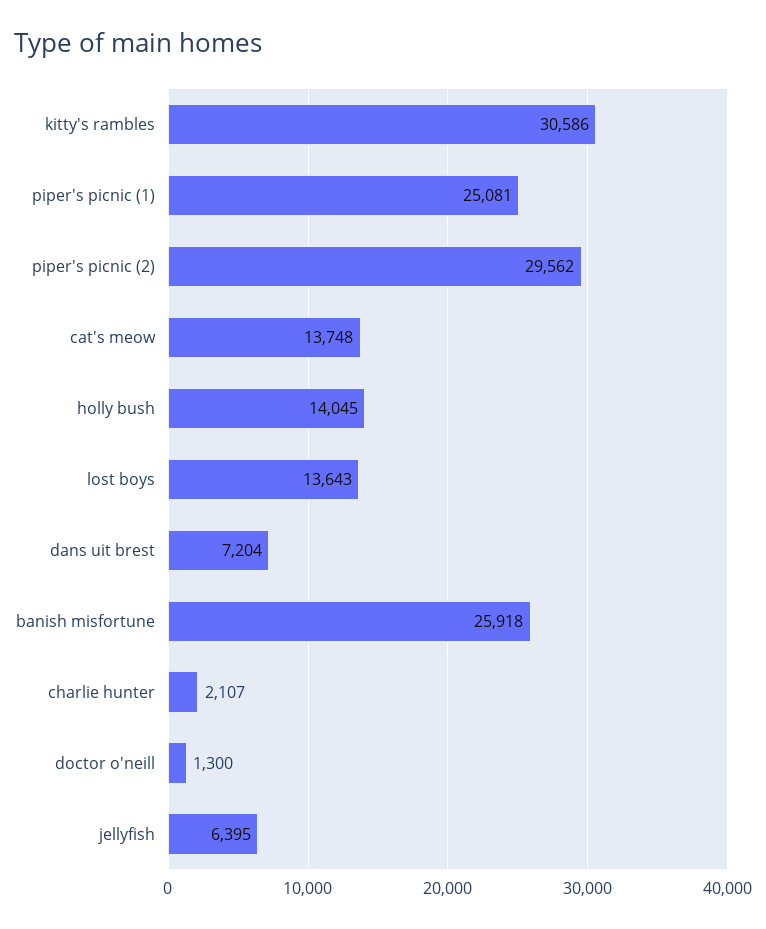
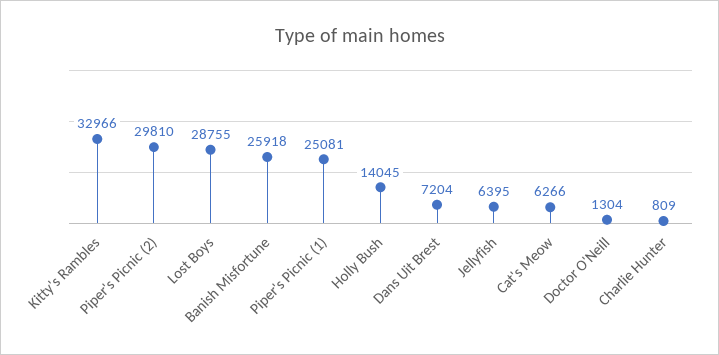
  {
-   "kitty's rambles": 30586,
+   "kitty's rambles": 32966,
    "piper's picnic (1)": 25081,
-   "piper's picnic (2)": 29562,
+   "piper's picnic (2)": 29810,
-   "cat's meow": 13748,
+   "cat's meow": 6266,
    "holly bush": 14045,
-   "lost boys": 13643,
+   "lost boys": 28755,
    "dans uit brest": 7204,
    "banish misfortune": 25918,
-   "charlie hunter": 2107,
+   "charlie hunter": 809,
-   "doctor o'neill": 1300,
+   "doctor o'neill": 1304,
    "jellyfish": 6395
  }

